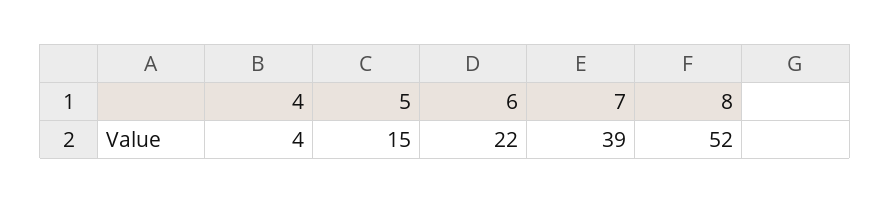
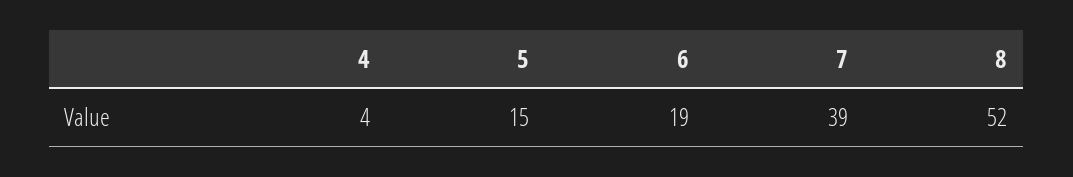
  {
    "4": 4,
    "5": 15,
-   "6": 22,
+   "6": 19,
    "7": 39,
    "8": 52
  }

